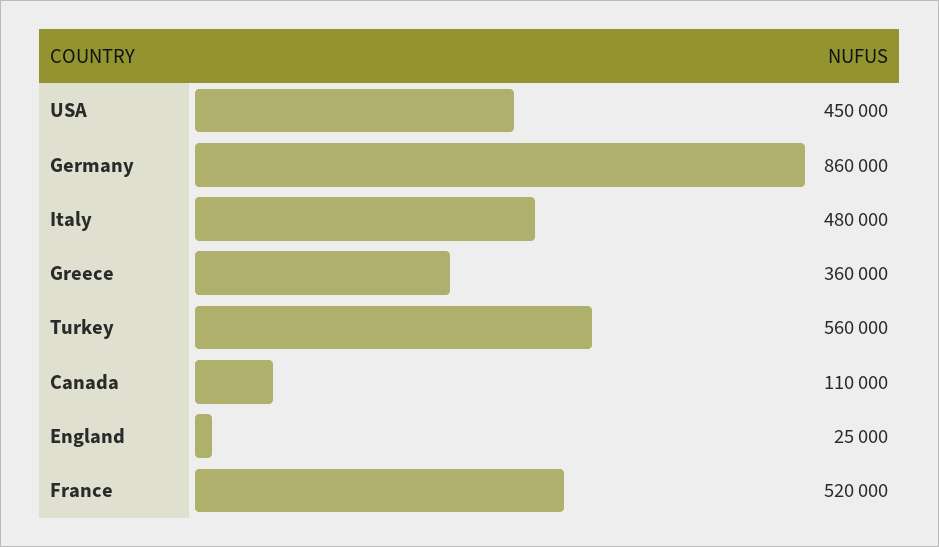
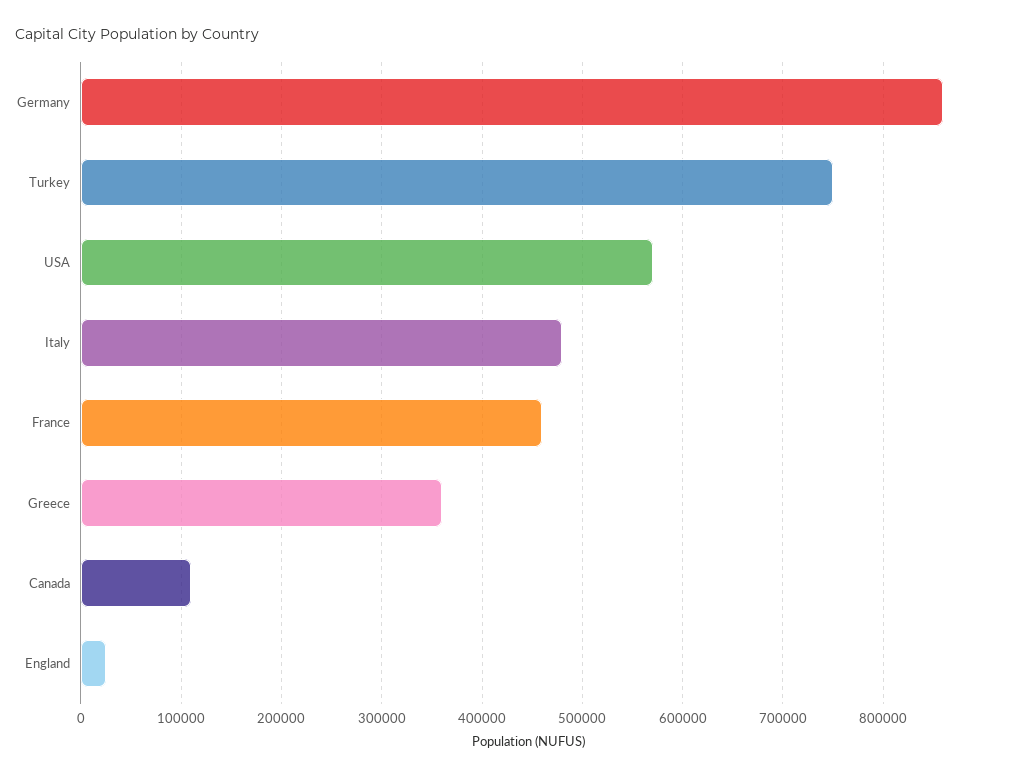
  {
-   "USA": 450000,
+   "USA": 570000,
    "Germany": 860000,
    "Italy": 480000,
    "Greece": 360000,
-   "Turkey": 560000,
+   "Turkey": 750000,
    "Canada": 110000,
    "England": 25000,
-   "France": 520000
+   "France": 460000
  }

